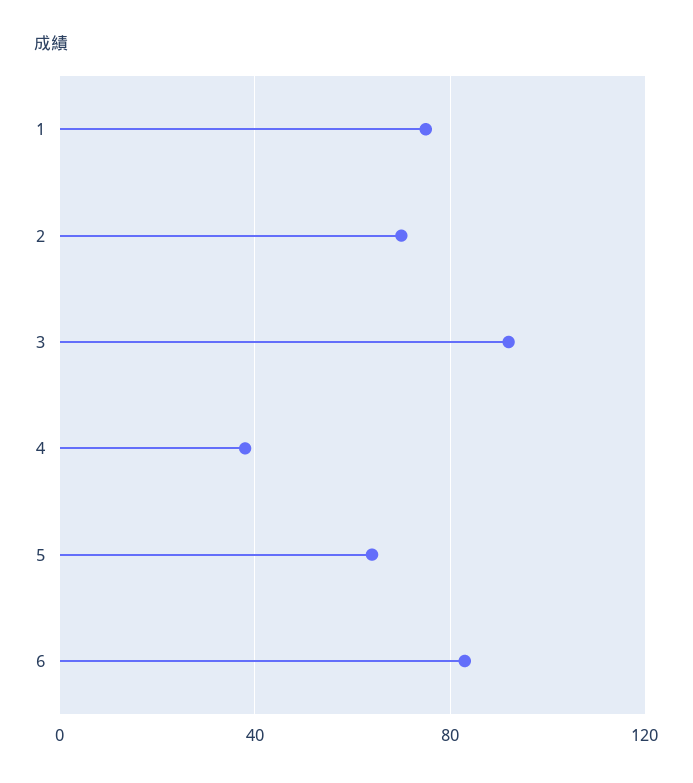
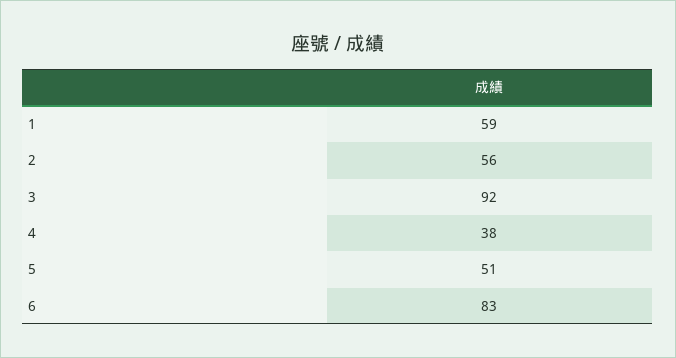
  {
-   "1": 75,
+   "1": 59,
-   "2": 70,
+   "2": 56,
    "3": 92,
    "4": 38,
-   "5": 65,
+   "5": 51,
    "6": 83
  }

